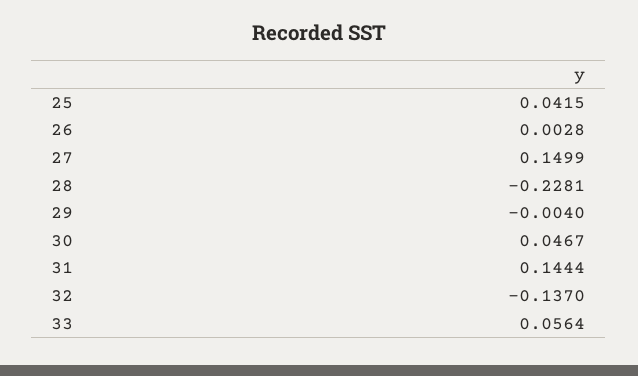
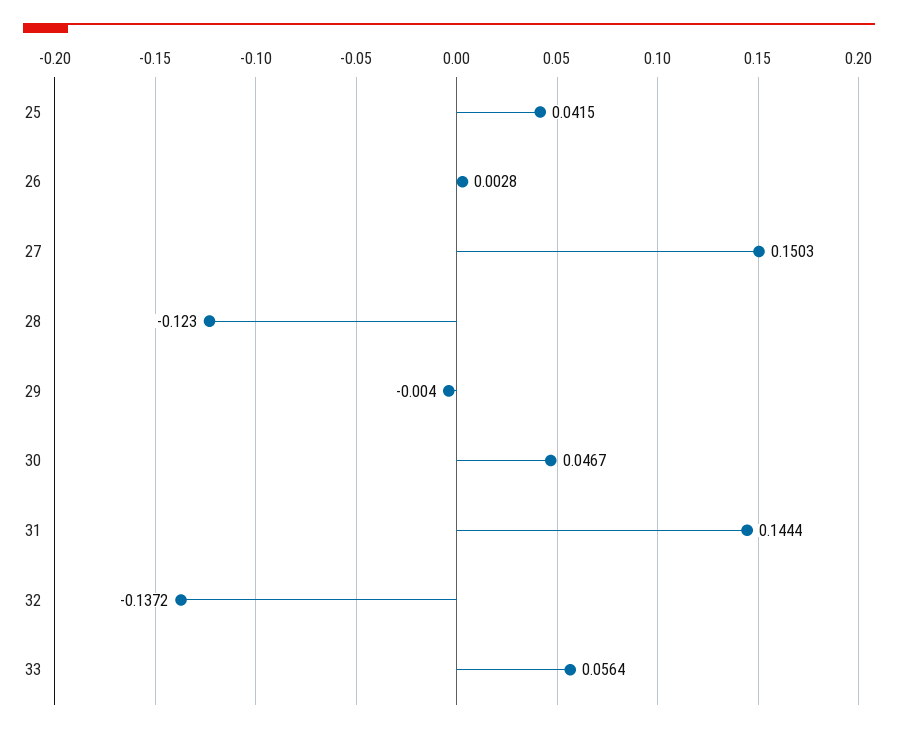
  {
    "25": 0.0415,
    "26": 0.0028,
-   "27": 0.1499,
+   "27": 0.1503,
-   "28": -0.2281,
+   "28": -0.123,
    "29": -0.004,
    "30": 0.0467,
    "31": 0.1444,
-   "32": -0.137,
+   "32": -0.1372,
    "33": 0.0564
  }

